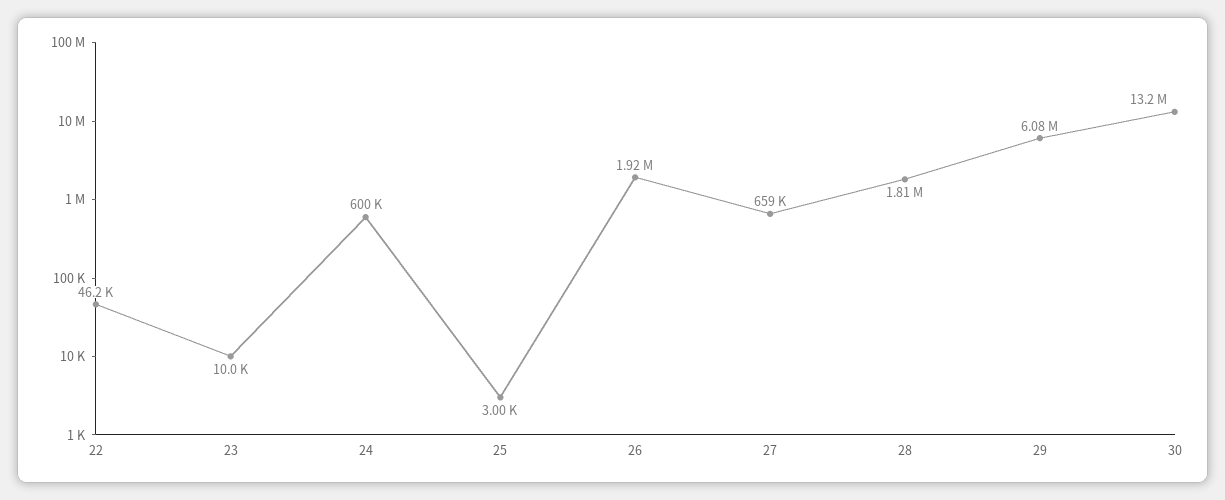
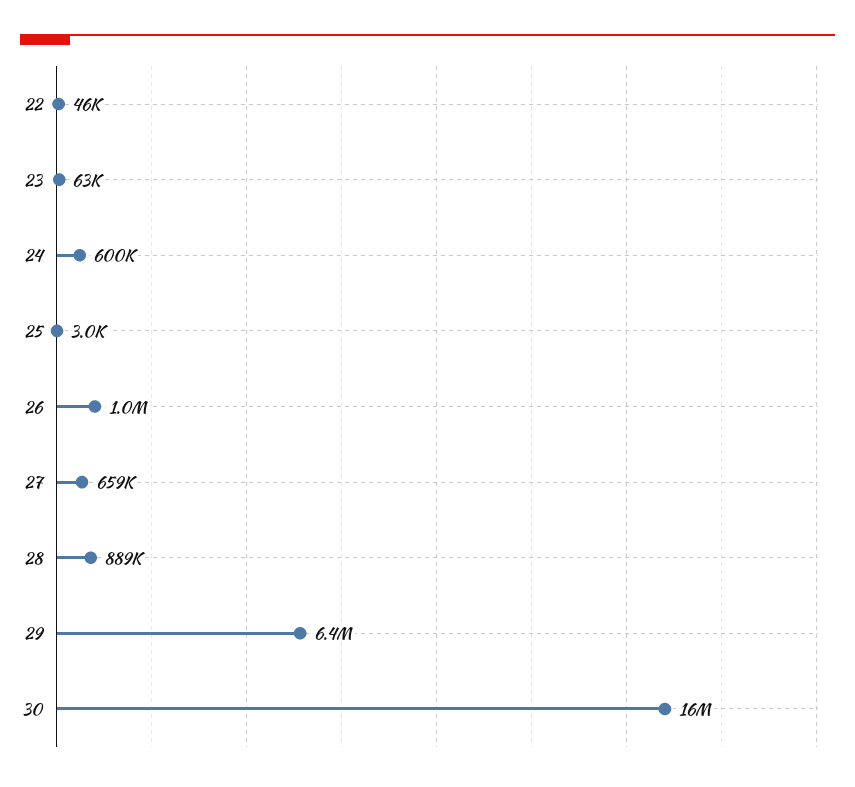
  {
    "22": 46200,
-   "23": 10000,
+   "23": 63000,
    "24": 600000,
    "25": 3000,
-   "26": 1920000,
+   "26": 1000000,
    "27": 659000,
-   "28": 1810000,
+   "28": 889000,
-   "29": 6080000,
+   "29": 6400000,
-   "30": 13200000
+   "30": 16000000
  }

